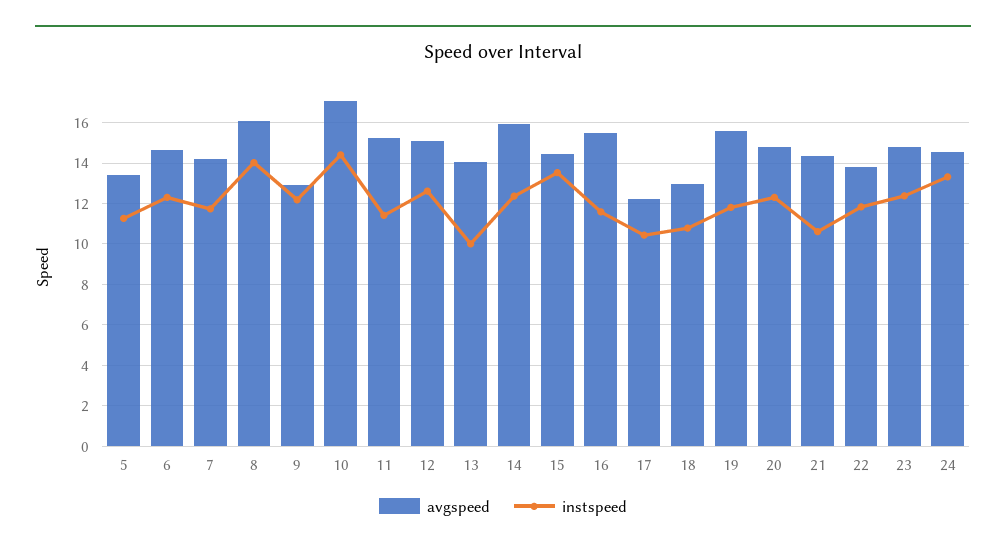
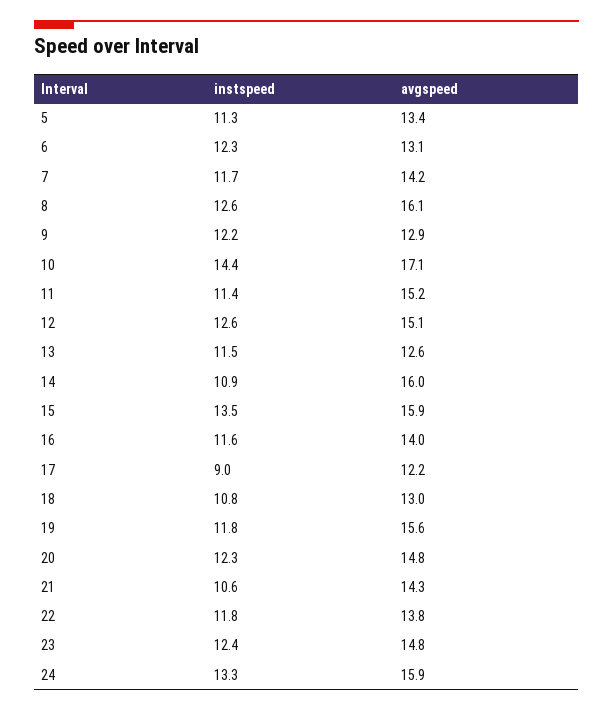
  {
    "avgspeed": {
      "5": 13.4,
-     "6": 14.5,
+     "6": 13.1,
      "7": 14.2,
      "8": 16.1,
      "9": 12.9,
      "10": 17.1,
      "11": 15.2,
      "12": 15.1,
-     "13": 14,
+     "13": 12.6,
      "14": 16,
-     "15": 14.5,
+     "15": 15.9,
-     "16": 15.5,
+     "16": 14,
      "17": 12.2,
      "18": 13,
      "19": 15.6,
      "20": 14.8,
      "21": 14.3,
      "22": 13.8,
      "23": 14.8,
-     "24": 14.5
+     "24": 15.9
    },
    "instspeed": {
      "5": 11.3,
      "6": 12.3,
      "7": 11.7,
-     "8": 14,
+     "8": 12.6,
      "9": 12.2,
      "10": 14.4,
      "11": 11.4,
      "12": 12.6,
-     "13": 10,
+     "13": 11.5,
-     "14": 12.5,
+     "14": 10.9,
      "15": 13.5,
      "16": 11.6,
-     "17": 10.5,
+     "17": 9,
      "18": 10.8,
      "19": 11.8,
      "20": 12.3,
      "21": 10.6,
      "22": 11.8,
      "23": 12.4,
      "24": 13.3
    }
  }

